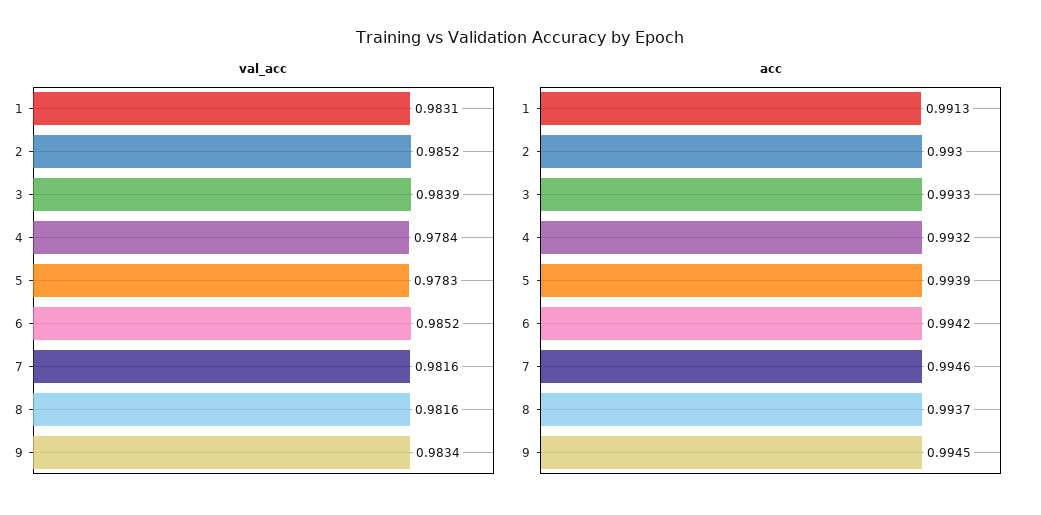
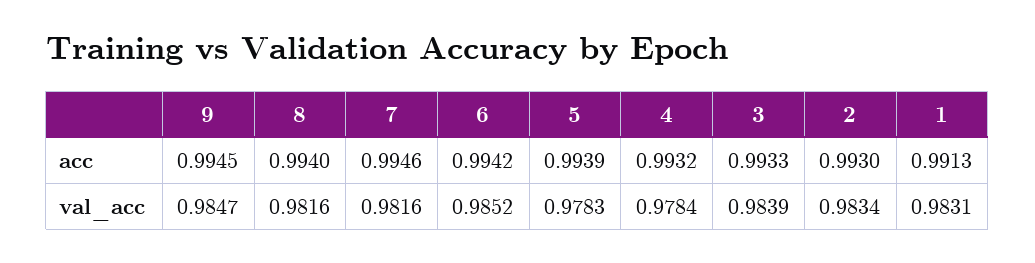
  {
    "val_acc": {
      "1": 0.9831,
-     "2": 0.9852,
+     "2": 0.9834,
      "3": 0.9839,
      "4": 0.9784,
      "5": 0.9783,
      "6": 0.9852,
      "7": 0.9816,
      "8": 0.9816,
-     "9": 0.9834
+     "9": 0.9847
    },
    "acc": {
      "1": 0.9913,
      "2": 0.993,
      "3": 0.9933,
      "4": 0.9932,
      "5": 0.9939,
      "6": 0.9942,
      "7": 0.9946,
-     "8": 0.9937,
+     "8": 0.994,
      "9": 0.9945
    }
  }

